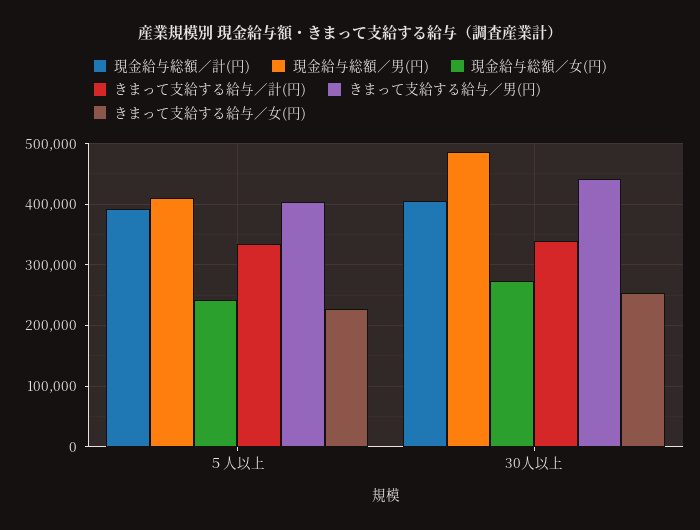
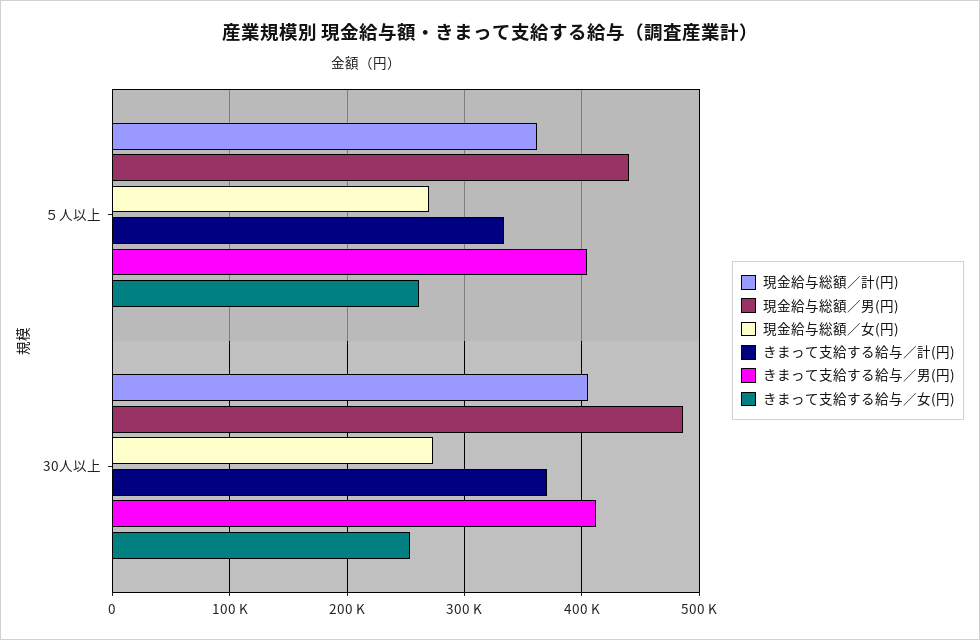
  {
    "現金給与総額／計(円)": {
-     "５人以上": 390000,
+     "５人以上": 360000,
      "30人以上": 410000
    },
    "現金給与総額／男(円)": {
-     "５人以上": 410000,
+     "５人以上": 440000,
      "30人以上": 490000
    },
    "現金給与総額／女(円)": {
-     "５人以上": 240000,
+     "５人以上": 270000,
      "30人以上": 270000
    },
    "きまって支給する給与／計(円)": {
      "５人以上": 330000,
-     "30人以上": 340000
+     "30人以上": 370000
    },
    "きまって支給する給与／男(円)": {
      "５人以上": 400000,
-     "30人以上": 440000
+     "30人以上": 410000
    },
    "きまって支給する給与／女(円)": {
-     "５人以上": 230000,
+     "５人以上": 260000,
      "30人以上": 250000
    }
  }

